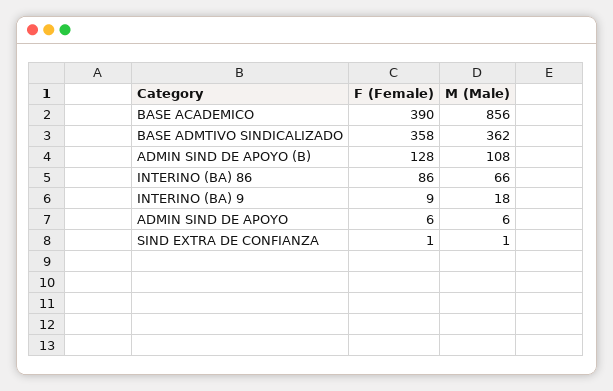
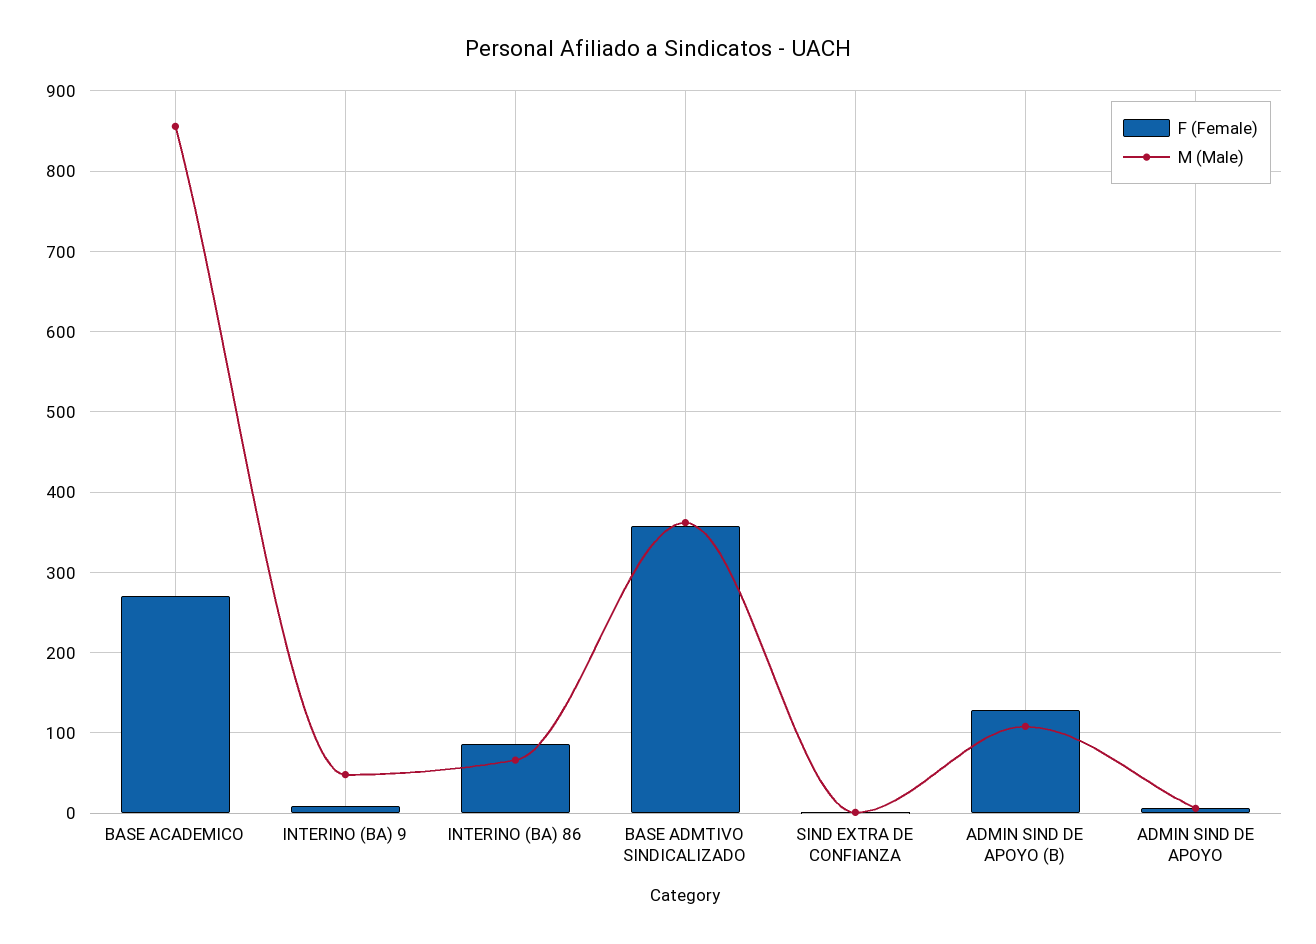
  {
    "F (Female)": {
-     "BASE ACADEMICO": 390,
+     "BASE ACADEMICO": 270,
      "BASE ADMTIVO SINDICALIZADO": 358,
      "ADMIN SIND DE APOYO (B)": 128,
      "INTERINO (BA) 86": 86,
      "INTERINO (BA) 9": 9,
      "ADMIN SIND DE APOYO": 6,
      "SIND EXTRA DE CONFIANZA": 1
    },
    "M (Male)": {
      "BASE ACADEMICO": 856,
      "BASE ADMTIVO SINDICALIZADO": 362,
      "ADMIN SIND DE APOYO (B)": 108,
      "INTERINO (BA) 86": 66,
-     "INTERINO (BA) 9": 18,
+     "INTERINO (BA) 9": 50,
      "ADMIN SIND DE APOYO": 6,
      "SIND EXTRA DE CONFIANZA": 1
    }
  }

